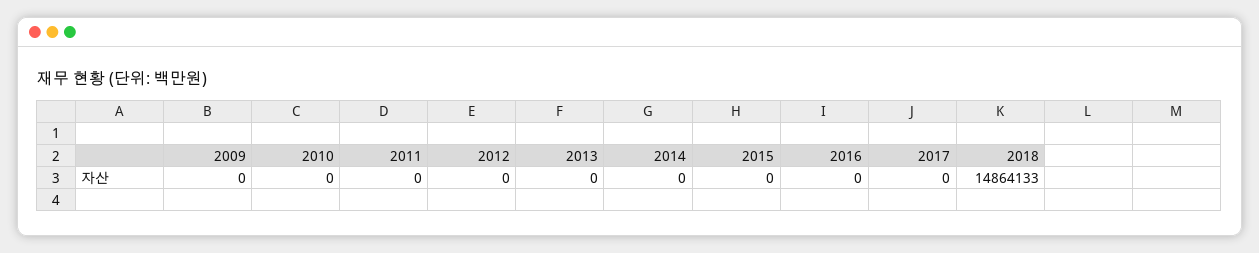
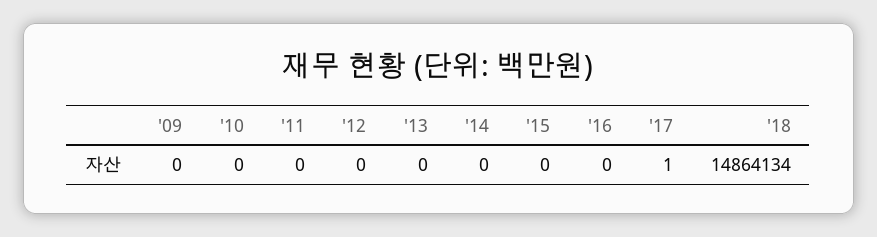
  {
    "2009": 0,
    "2010": 0,
    "2011": 0,
    "2012": 0,
    "2013": 0,
    "2014": 0,
    "2015": 0,
    "2016": 0,
-   "2017": 0,
+   "2017": 1,
-   "2018": 14864133
+   "2018": 14864134
  }

